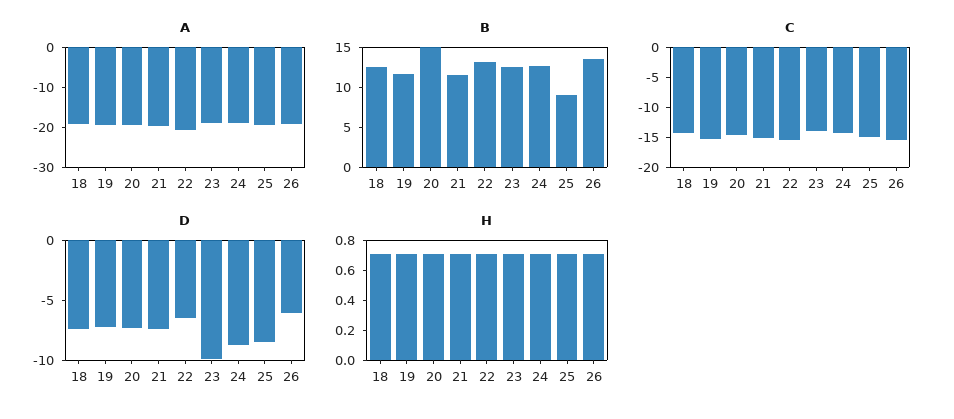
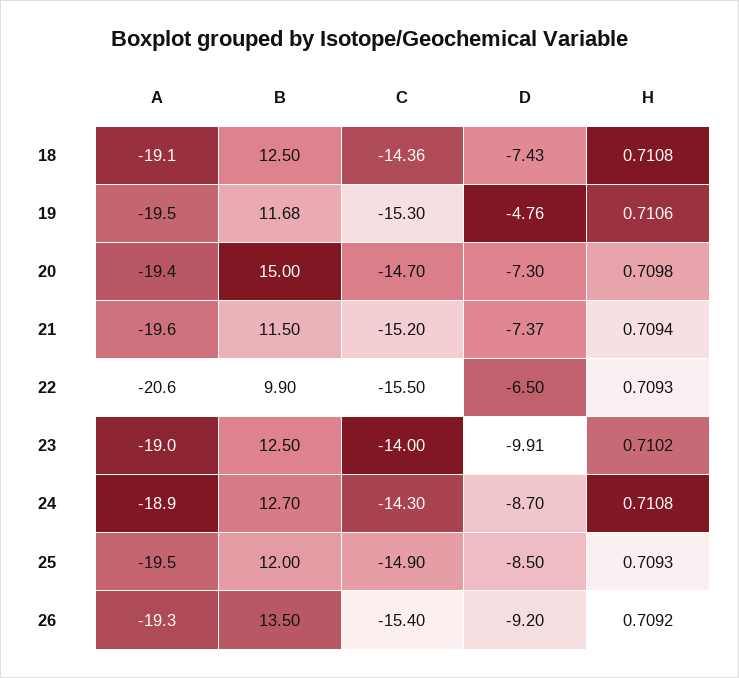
  {
    "A": {
      "18": -19.1,
      "19": -19.5,
      "20": -19.4,
      "21": -19.6,
      "22": -20.6,
      "23": -19,
      "24": -18.9,
      "25": -19.5,
      "26": -19.3
    },
    "B": {
      "18": 12.5,
      "19": 11.68,
      "20": 15,
      "21": 11.5,
-     "22": 13,
+     "22": 9.9,
      "23": 12.5,
      "24": 12.7,
-     "25": 9,
+     "25": 12,
      "26": 13.5
    },
    "C": {
      "18": -14.36,
      "19": -15.3,
      "20": -14.7,
      "21": -15.2,
      "22": -15.5,
      "23": -14,
      "24": -14.3,
      "25": -14.9,
      "26": -15.4
    },
    "D": {
      "18": -7.43,
-     "19": -7,
+     "19": -4.76,
      "20": -7.3,
      "21": -7.37,
      "22": -6.5,
      "23": -9.91,
      "24": -8.7,
      "25": -8.5,
-     "26": -6
+     "26": -9.2
    },
    "H": {
      "18": 0.7108,
      "19": 0.7106,
      "20": 0.7098,
      "21": 0.7094,
      "22": 0.7093,
      "23": 0.7102,
      "24": 0.7108,
      "25": 0.7093,
      "26": 0.7092
    }
  }

